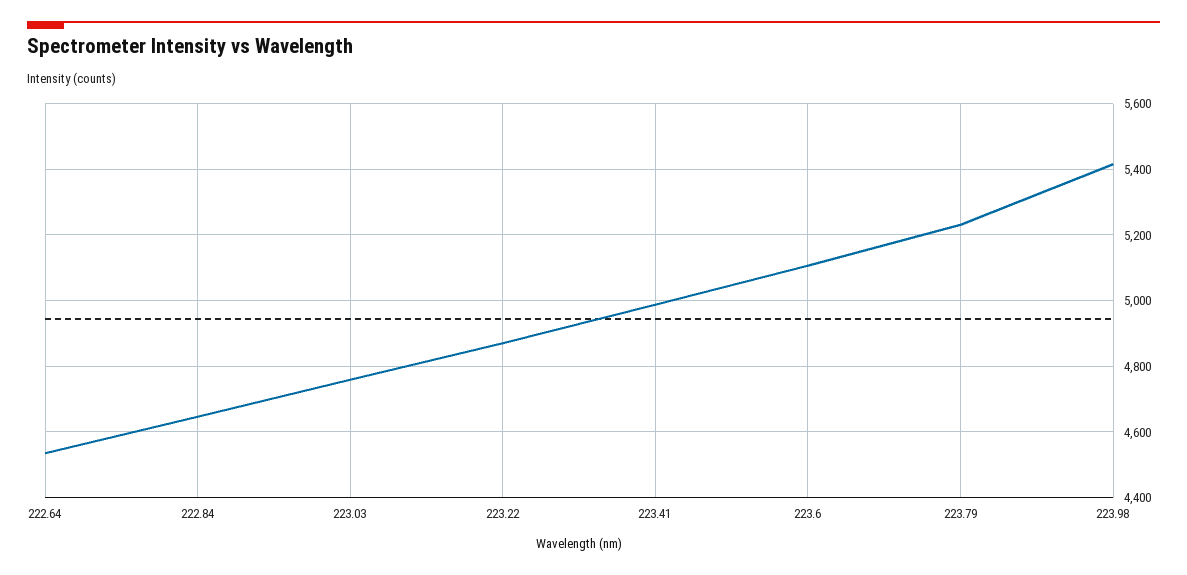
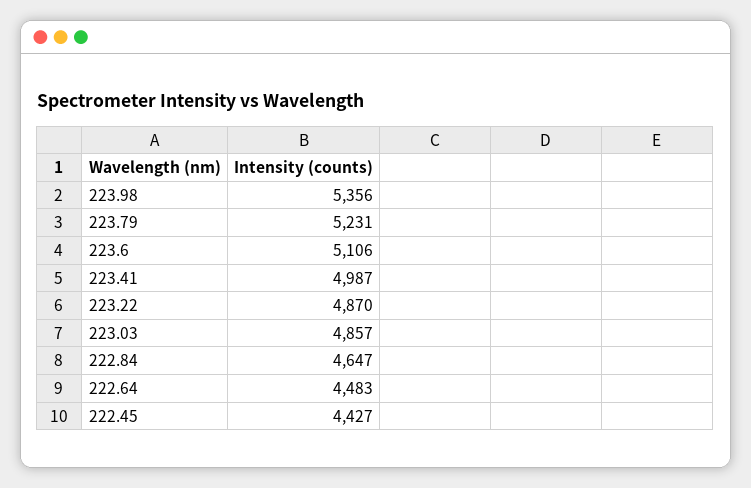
  {
-   "222.64": 4540,
+   "222.64": 4483,
    "222.84": 4647,
-   "223.03": 4760,
+   "223.03": 4857,
    "223.22": 4870,
    "223.41": 4987,
    "223.6": 5106,
    "223.79": 5231,
-   "223.98": 5420
+   "223.98": 5356,
+   "222.45": 4427
  }

